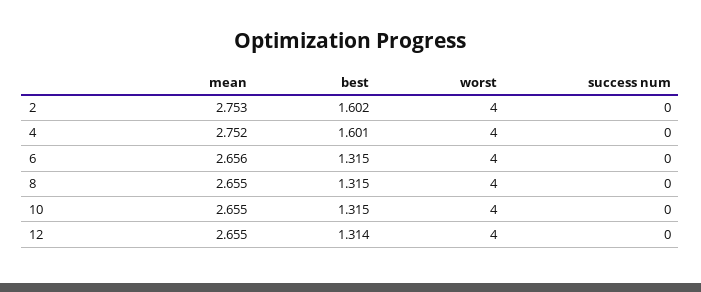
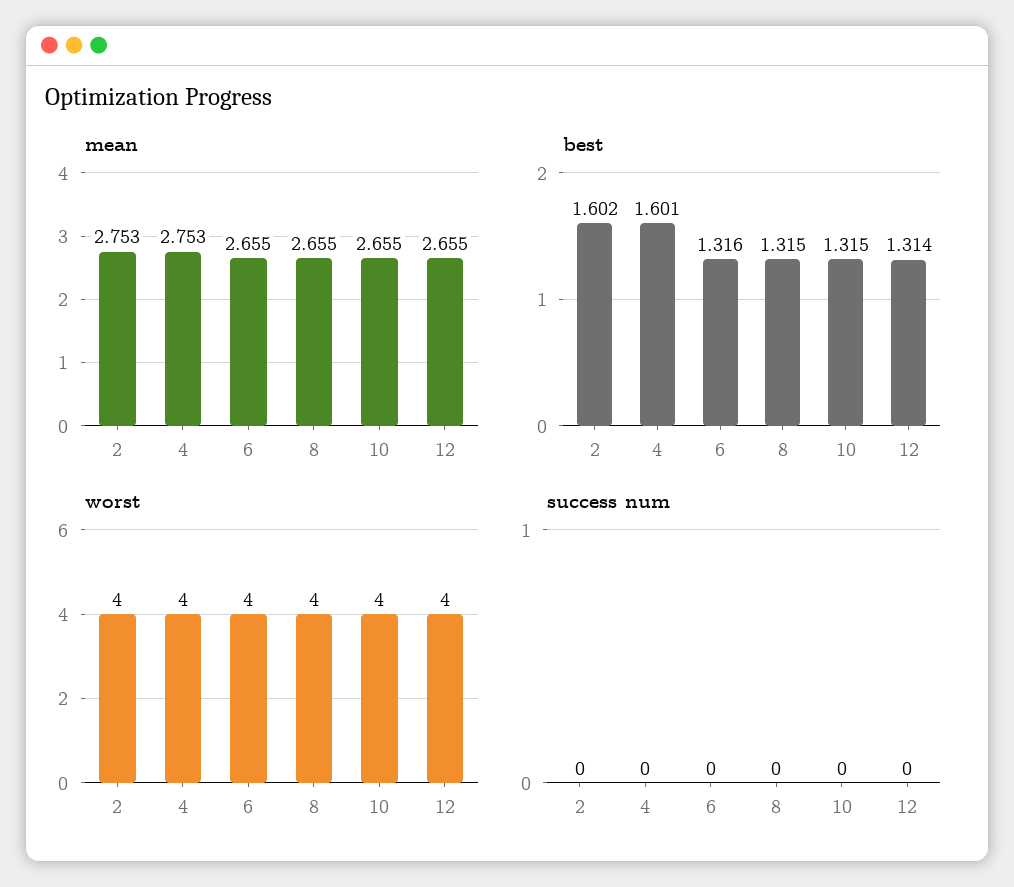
  {
    "mean": {
      "2": 2.753,
-     "4": 2.752,
+     "4": 2.753,
-     "6": 2.656,
+     "6": 2.655,
      "8": 2.655,
      "10": 2.655,
      "12": 2.655
    },
    "best": {
      "2": 1.602,
      "4": 1.601,
-     "6": 1.315,
+     "6": 1.316,
      "8": 1.315,
      "10": 1.315,
      "12": 1.314
    },
    "worst": {
      "2": 4,
      "4": 4,
      "6": 4,
      "8": 4,
      "10": 4,
      "12": 4
    },
    "success num": {
      "2": 0,
      "4": 0,
      "6": 0,
      "8": 0,
      "10": 0,
      "12": 0
    }
  }

